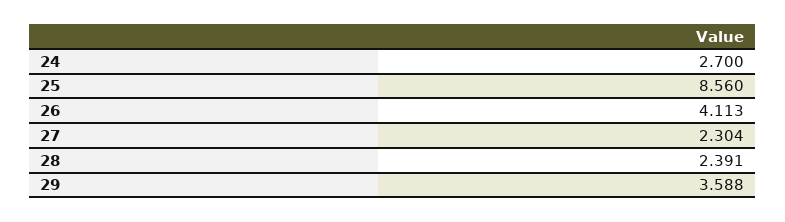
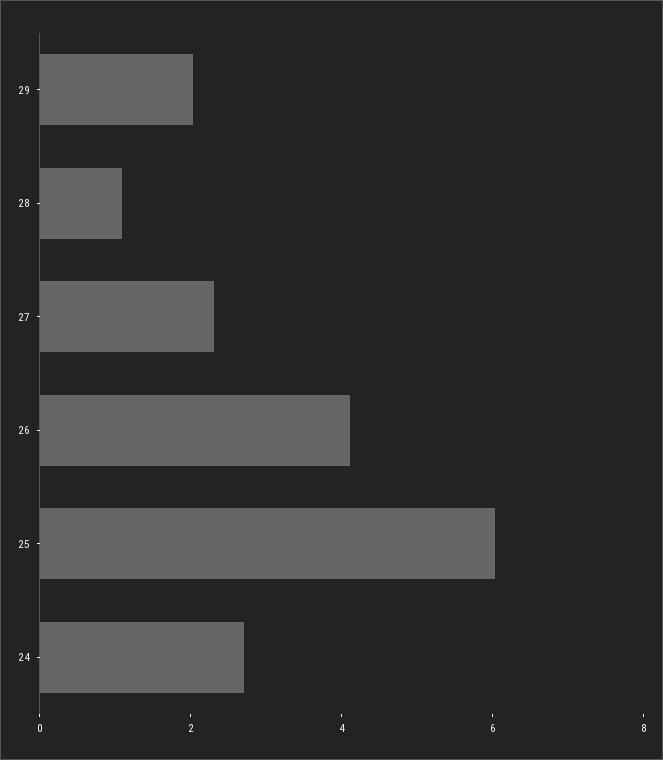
  {
    "24": 2.7,
-   "25": 8.56,
+   "25": 6,
    "26": 4.113,
    "27": 2.304,
-   "28": 2.391,
+   "28": 1,
-   "29": 3.588
+   "29": 2
  }

